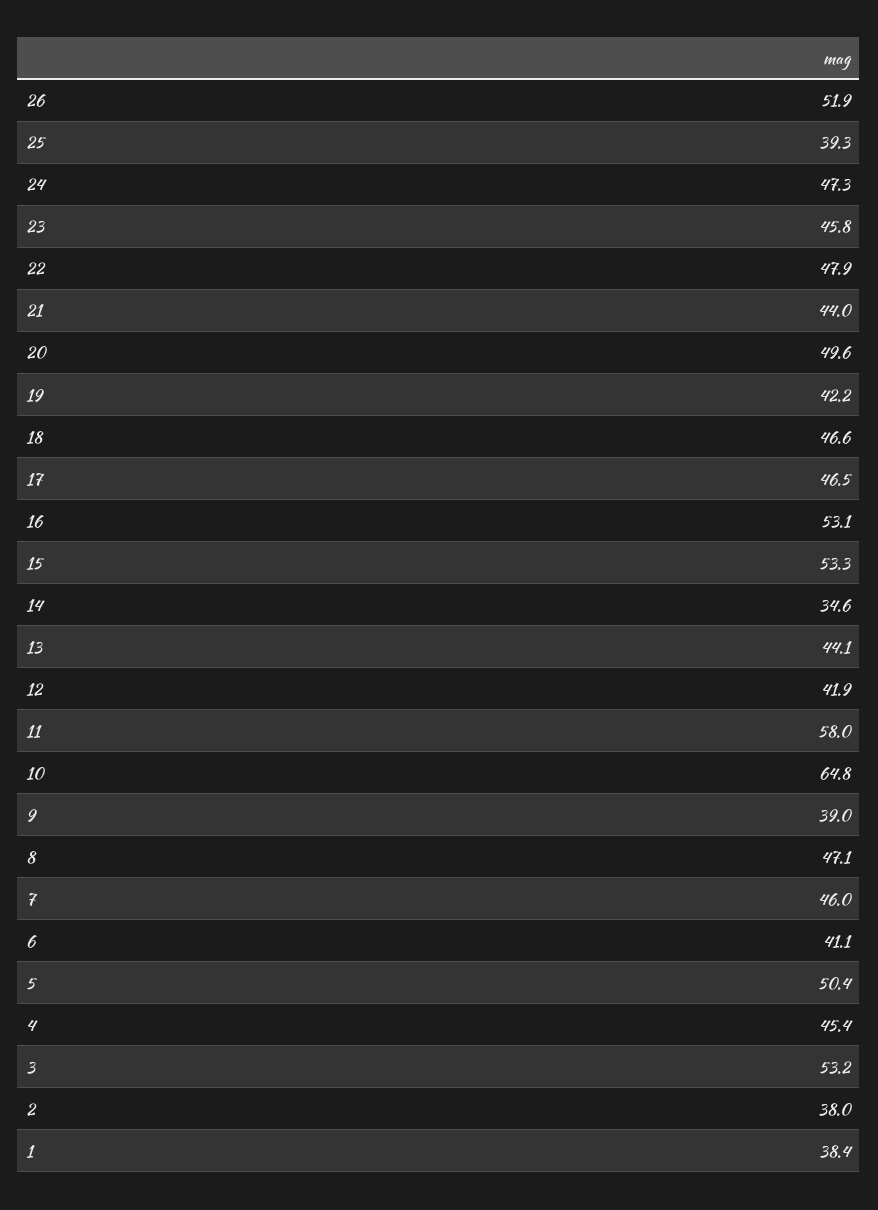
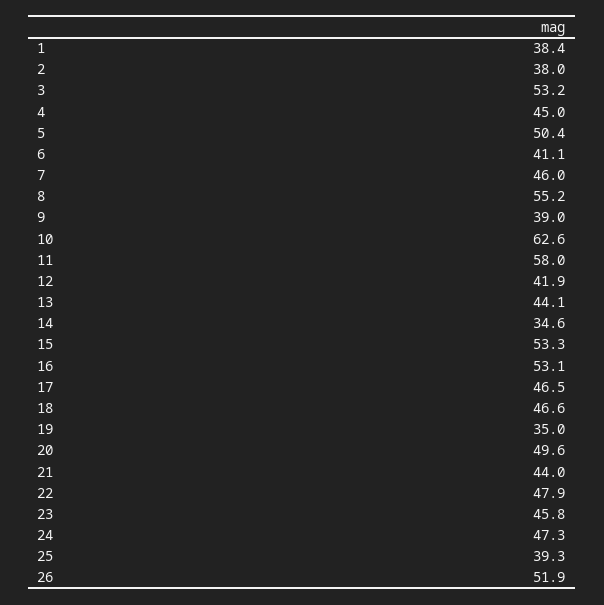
  {
    "26": 51.9,
    "25": 39.3,
    "24": 47.3,
    "23": 45.8,
    "22": 47.9,
    "21": 44,
    "20": 49.6,
-   "19": 42.2,
+   "19": 35,
    "18": 46.6,
    "17": 46.5,
    "16": 53.1,
    "15": 53.3,
    "14": 34.6,
    "13": 44.1,
    "12": 41.9,
    "11": 58,
-   "10": 64.8,
+   "10": 62.6,
    "9": 39,
-   "8": 47.1,
+   "8": 55.2,
    "7": 46,
    "6": 41.1,
    "5": 50.4,
-   "4": 45.4,
+   "4": 45,
    "3": 53.2,
    "2": 38,
    "1": 38.4
  }

